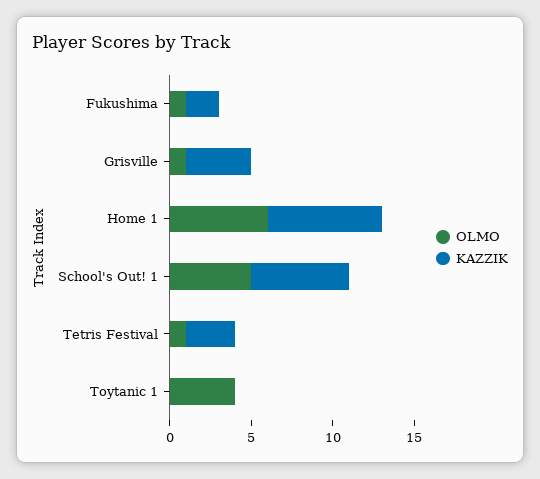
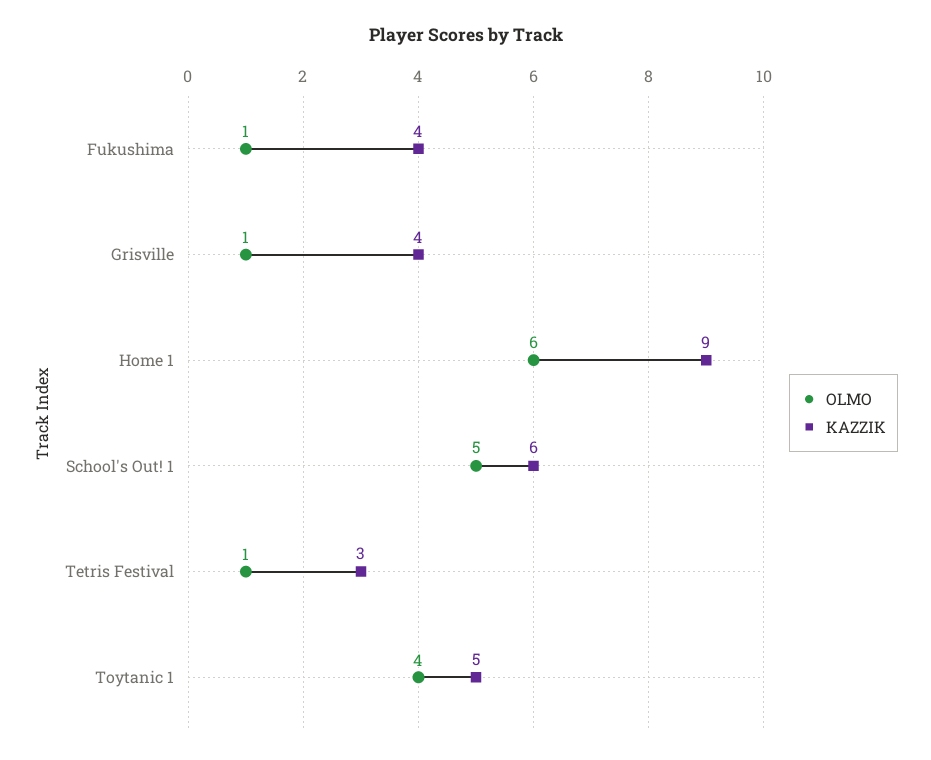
  {
    "OLMO": {
      "Fukushima": 1,
      "Grisville": 1,
      "Home 1": 6,
      "School's Out! 1": 5,
      "Tetris Festival": 1,
      "Toytanic 1": 4
    },
    "KAZZIK": {
-     "Fukushima": 2,
+     "Fukushima": 4,
      "Grisville": 4,
-     "Home 1": 7,
+     "Home 1": 9,
      "School's Out! 1": 6,
      "Tetris Festival": 3,
-     "Toytanic 1": 0
+     "Toytanic 1": 5
    }
  }

